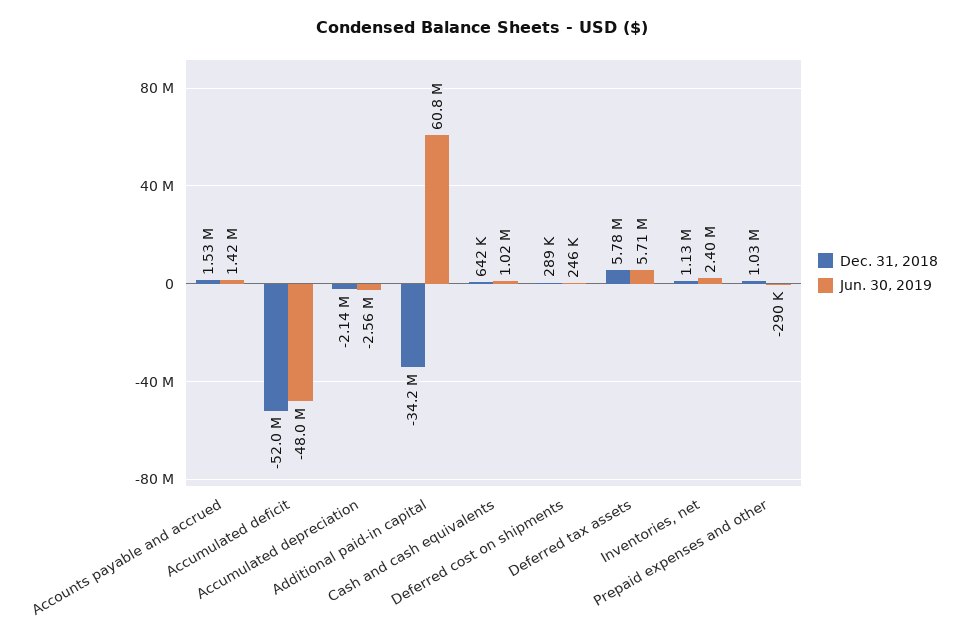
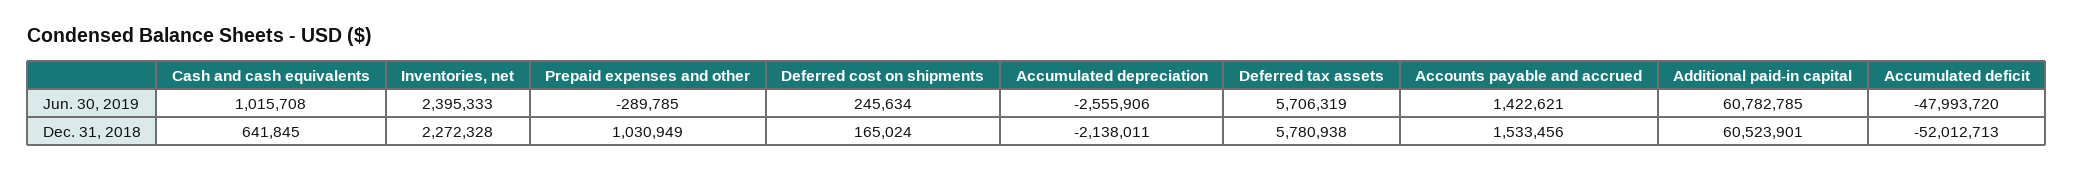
  {
    "Dec. 31, 2018": {
      "Accounts payable and accrued": 1533456,
      "Accumulated deficit": -52012713,
      "Accumulated depreciation": -2138011,
-     "Additional paid-in capital": -34200000,
+     "Additional paid-in capital": 60523901,
      "Cash and cash equivalents": 641845,
-     "Deferred cost on shipments": 289000,
+     "Deferred cost on shipments": 165024,
      "Deferred tax assets": 5780938,
-     "Inventories, net": 1130000,
+     "Inventories, net": 2272328,
      "Prepaid expenses and other": 1030949
    },
    "Jun. 30, 2019": {
      "Accounts payable and accrued": 1422621,
      "Accumulated deficit": -47993720,
      "Accumulated depreciation": -2555906,
      "Additional paid-in capital": 60782785,
      "Cash and cash equivalents": 1015708,
      "Deferred cost on shipments": 245634,
      "Deferred tax assets": 5706319,
      "Inventories, net": 2395333,
      "Prepaid expenses and other": -289785
    }
  }

